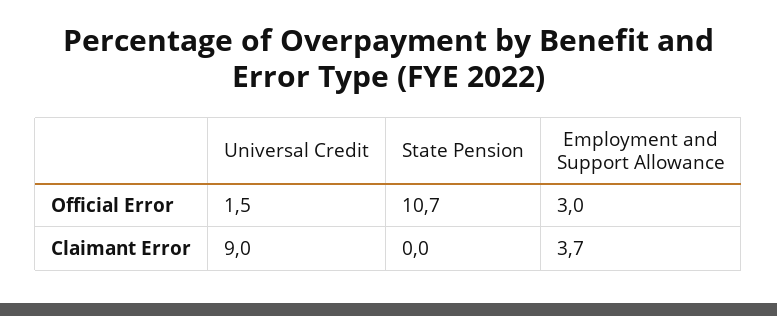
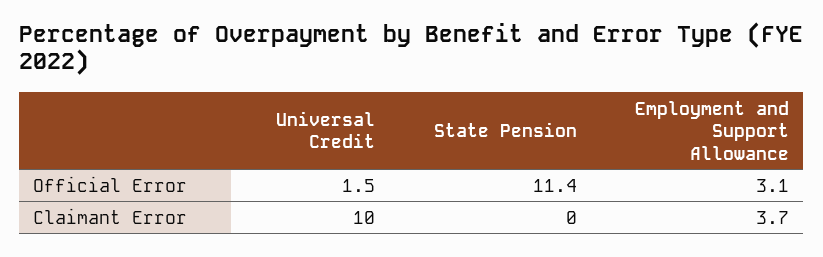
  {
    "Universal Credit": {
      "Official Error": 1.5,
-     "Claimant Error": 9
+     "Claimant Error": 10
    },
    "State Pension": {
-     "Official Error": 10.7,
+     "Official Error": 11.4,
      "Claimant Error": 0
    },
    "Employment and Support Allowance": {
-     "Official Error": 3,
+     "Official Error": 3.1,
      "Claimant Error": 3.7
    }
  }

